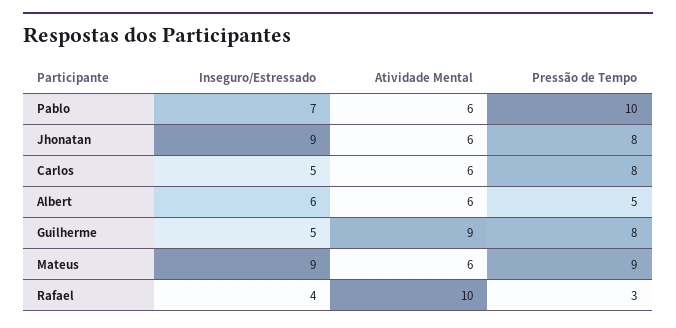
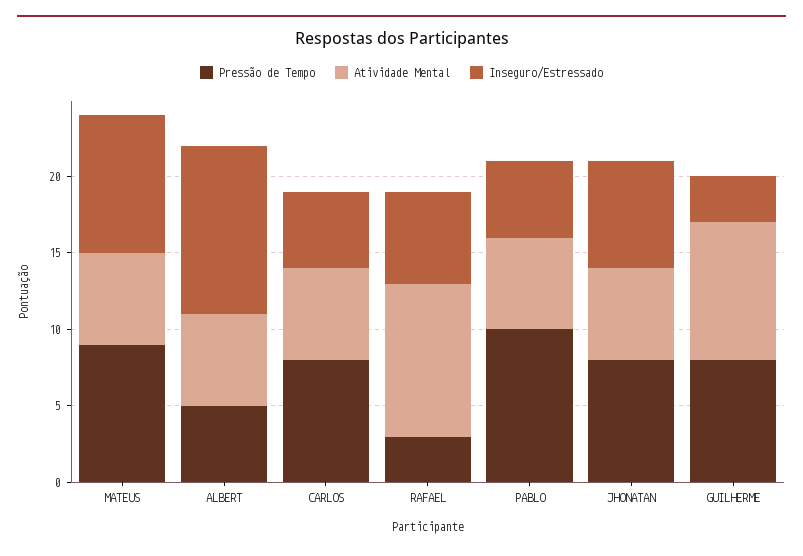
  {
    "Inseguro/Estressado": {
-     "Pablo": 7,
+     "Pablo": 5,
-     "Jhonatan": 9,
+     "Jhonatan": 7,
      "Carlos": 5,
-     "Albert": 6,
+     "Albert": 11,
-     "Guilherme": 5,
+     "Guilherme": 3,
      "Mateus": 9,
-     "Rafael": 4
+     "Rafael": 6
    },
    "Atividade Mental": {
      "Pablo": 6,
      "Jhonatan": 6,
      "Carlos": 6,
      "Albert": 6,
      "Guilherme": 9,
      "Mateus": 6,
      "Rafael": 10
    },
    "Pressão de Tempo": {
      "Pablo": 10,
      "Jhonatan": 8,
      "Carlos": 8,
      "Albert": 5,
      "Guilherme": 8,
      "Mateus": 9,
      "Rafael": 3
    }
  }

